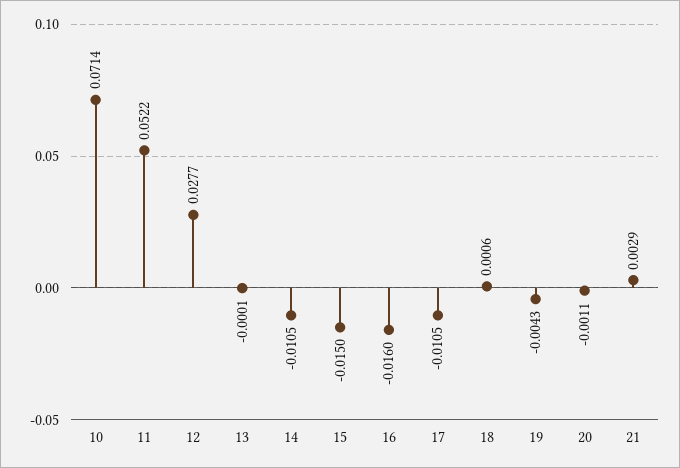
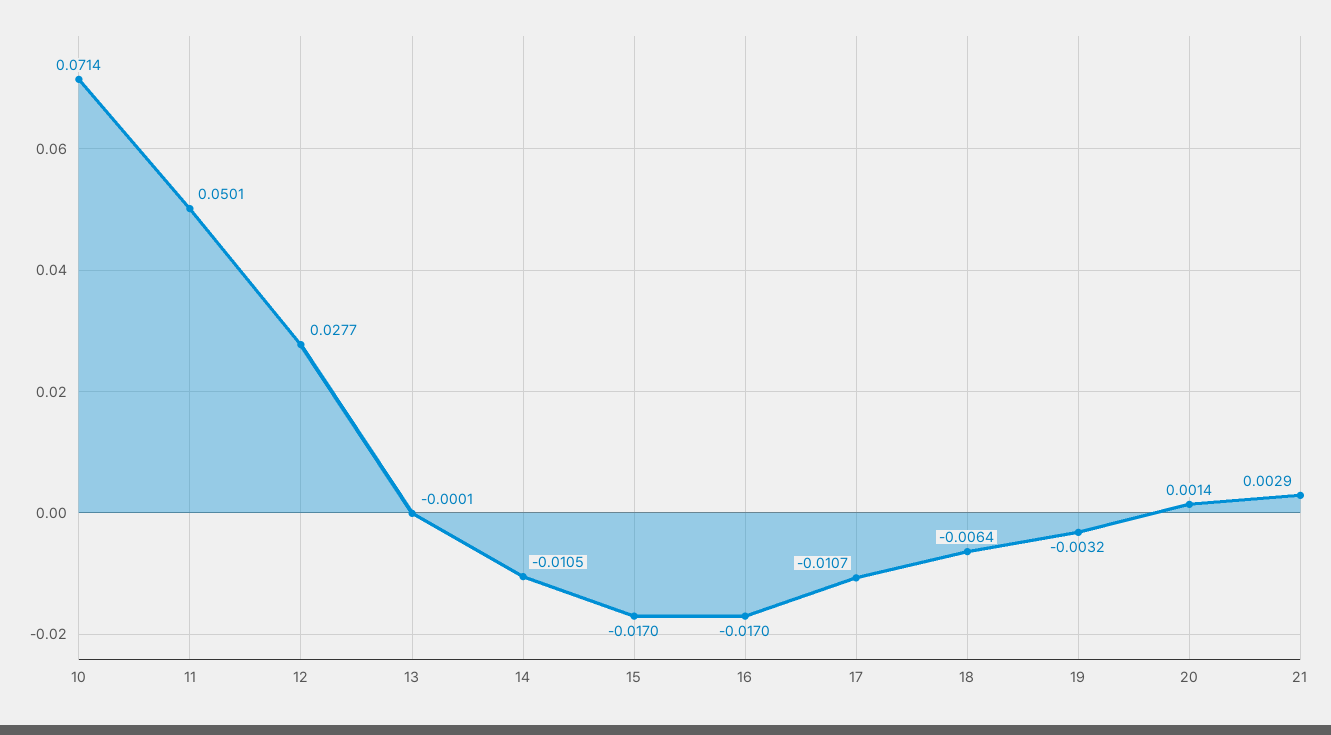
  {
    "10": 0.0714,
-   "11": 0.0522,
+   "11": 0.0501,
    "12": 0.0277,
    "13": -0.0001,
    "14": -0.0105,
-   "15": -0.015,
+   "15": -0.017,
-   "16": -0.016,
+   "16": -0.017,
-   "17": -0.0105,
+   "17": -0.0107,
-   "18": 0.0006,
+   "18": -0.0064,
-   "19": -0.0043,
+   "19": -0.0032,
-   "20": -0.0011,
+   "20": 0.0014,
    "21": 0.0029
  }

